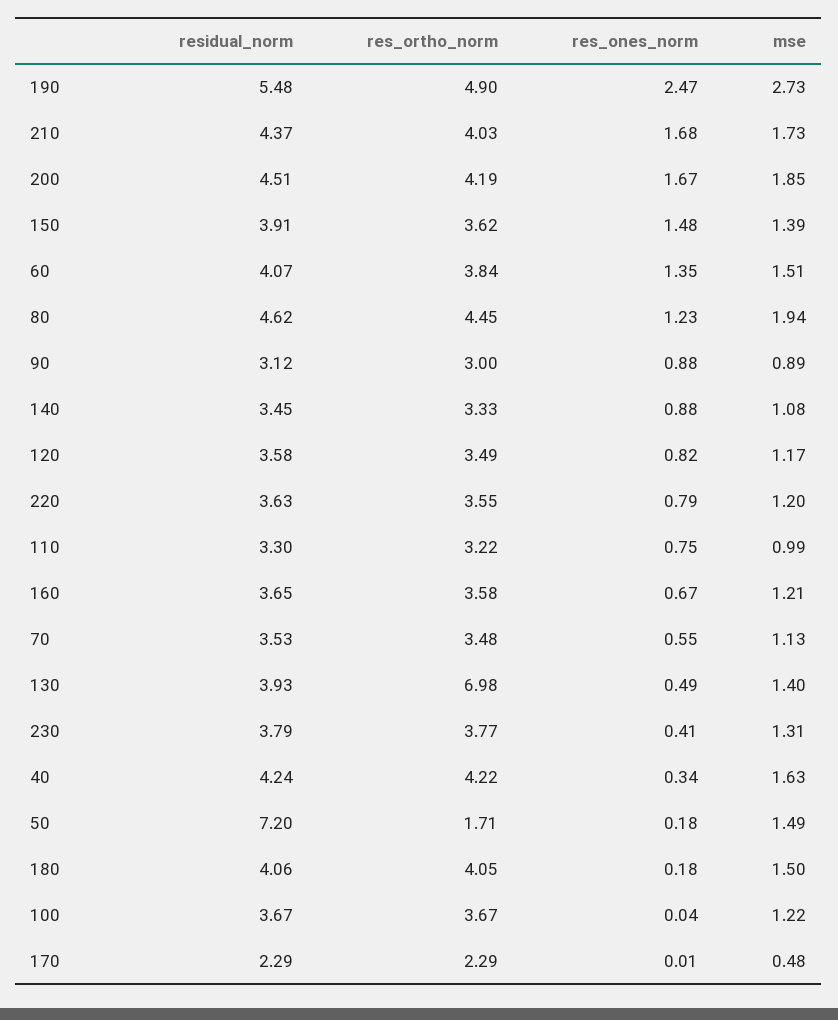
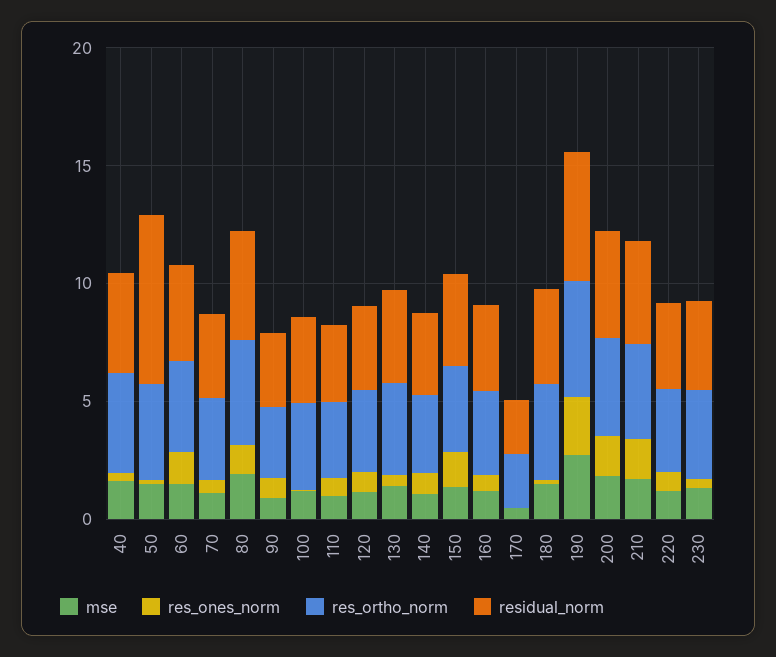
  {
    "residual_norm": {
      "190": 5.48,
      "210": 4.37,
      "200": 4.51,
      "150": 3.91,
      "60": 4.07,
      "80": 4.62,
      "90": 3.12,
      "140": 3.45,
      "120": 3.58,
      "220": 3.63,
      "110": 3.3,
      "160": 3.65,
      "70": 3.53,
      "130": 3.93,
      "230": 3.79,
      "40": 4.24,
      "50": 7.2,
      "180": 4.06,
      "100": 3.67,
      "170": 2.29
    },
    "res_ortho_norm": {
      "190": 4.9,
      "210": 4.03,
      "200": 4.19,
      "150": 3.62,
      "60": 3.84,
      "80": 4.45,
      "90": 3,
      "140": 3.33,
      "120": 3.49,
      "220": 3.55,
      "110": 3.22,
      "160": 3.58,
      "70": 3.48,
-     "130": 6.98,
+     "130": 4,
      "230": 3.77,
      "40": 4.22,
-     "50": 1.71,
+     "50": 4,
      "180": 4.05,
      "100": 3.67,
      "170": 2.29
    },
    "res_ones_norm": {
      "190": 2.47,
      "210": 1.68,
      "200": 1.67,
      "150": 1.48,
      "60": 1.35,
      "80": 1.23,
      "90": 0.88,
      "140": 0.88,
      "120": 0.82,
      "220": 0.79,
      "110": 0.75,
      "160": 0.67,
      "70": 0.55,
      "130": 0.49,
      "230": 0.41,
      "40": 0.34,
      "50": 0.18,
      "180": 0.18,
      "100": 0.04,
      "170": 0.01
    },
    "mse": {
      "190": 2.73,
      "210": 1.73,
      "200": 1.85,
      "150": 1.39,
      "60": 1.51,
      "80": 1.94,
      "90": 0.89,
      "140": 1.08,
      "120": 1.17,
      "220": 1.2,
      "110": 0.99,
      "160": 1.21,
      "70": 1.13,
      "130": 1.4,
      "230": 1.31,
      "40": 1.63,
      "50": 1.49,
      "180": 1.5,
      "100": 1.22,
      "170": 0.48
    }
  }

